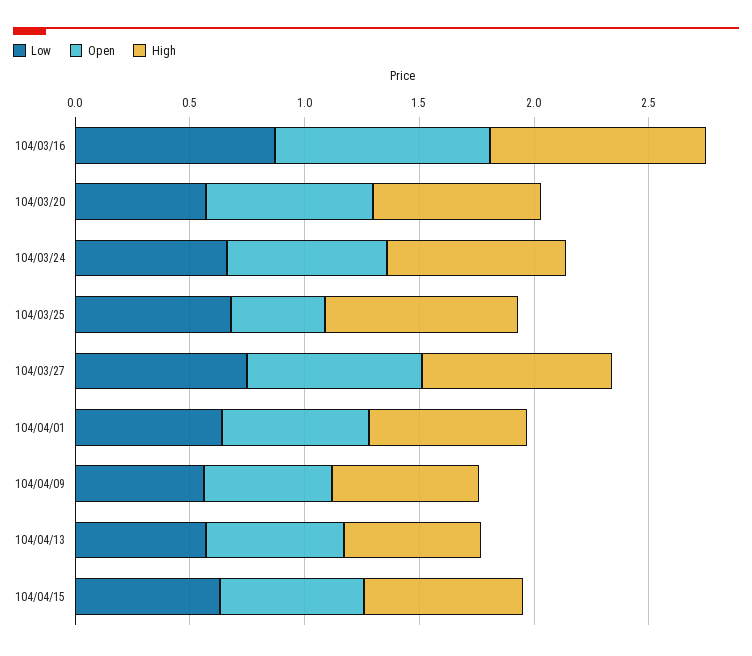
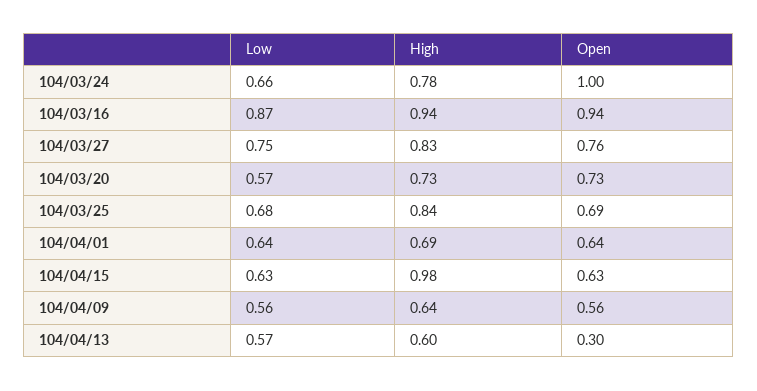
  {
    "Low": {
      "104/03/16": 0.87,
      "104/03/20": 0.57,
      "104/03/24": 0.66,
      "104/03/25": 0.68,
      "104/03/27": 0.75,
      "104/04/01": 0.64,
      "104/04/09": 0.56,
      "104/04/13": 0.57,
      "104/04/15": 0.63
    },
    "Open": {
      "104/03/16": 0.94,
      "104/03/20": 0.73,
-     "104/03/24": 0.7,
+     "104/03/24": 1,
-     "104/03/25": 0.4,
+     "104/03/25": 0.69,
      "104/03/27": 0.76,
      "104/04/01": 0.64,
      "104/04/09": 0.56,
-     "104/04/13": 0.6,
+     "104/04/13": 0.3,
      "104/04/15": 0.63
    },
    "High": {
      "104/03/16": 0.94,
      "104/03/20": 0.73,
      "104/03/24": 0.78,
      "104/03/25": 0.84,
      "104/03/27": 0.83,
      "104/04/01": 0.69,
      "104/04/09": 0.64,
      "104/04/13": 0.6,
-     "104/04/15": 0.7
+     "104/04/15": 0.98
    }
  }

